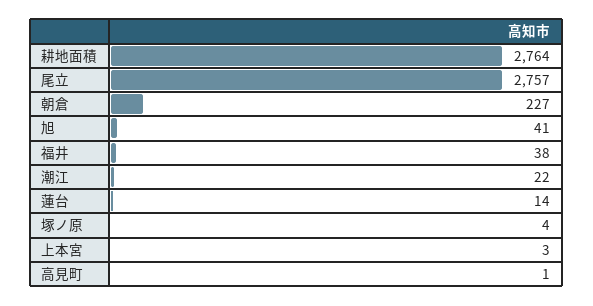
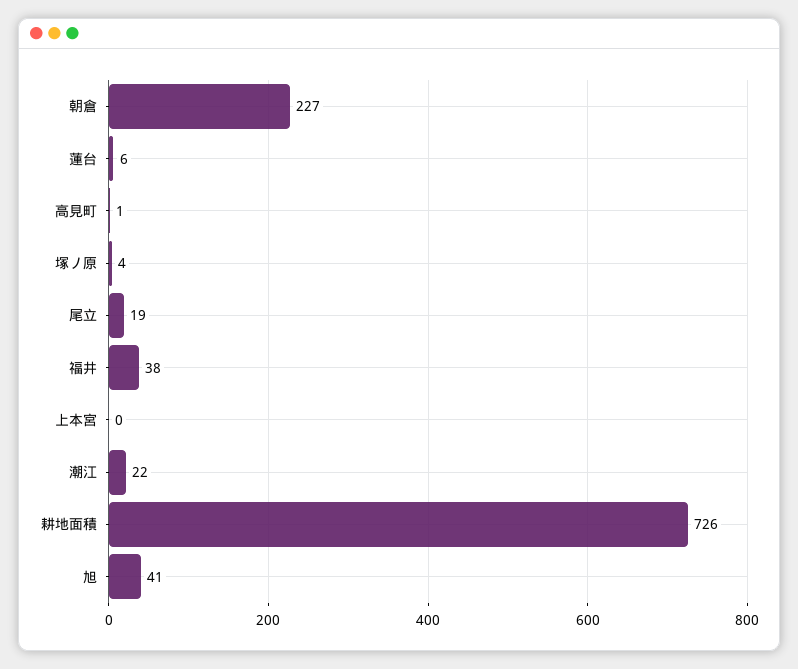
  {
-   "耕地面積": 2764,
+   "耕地面積": 726,
-   "尾立": 2757,
+   "尾立": 19,
    "朝倉": 227,
    "旭": 41,
    "福井": 38,
    "潮江": 22,
-   "蓮台": 14,
+   "蓮台": 6,
    "塚ノ原": 4,
-   "上本宮": 3,
+   "上本宮": 0,
    "高見町": 1
  }

